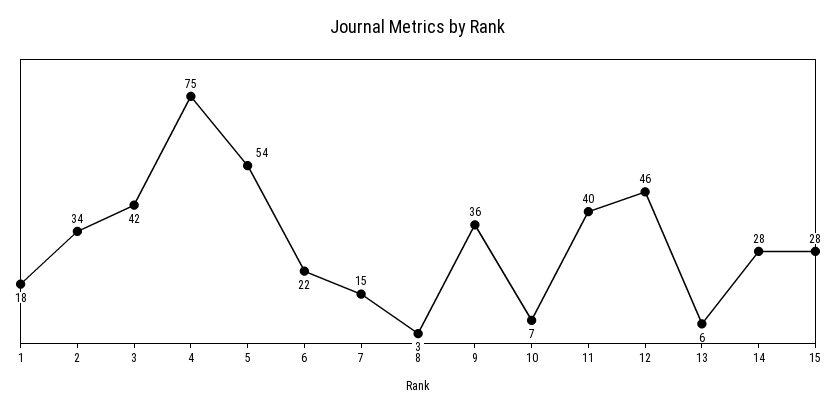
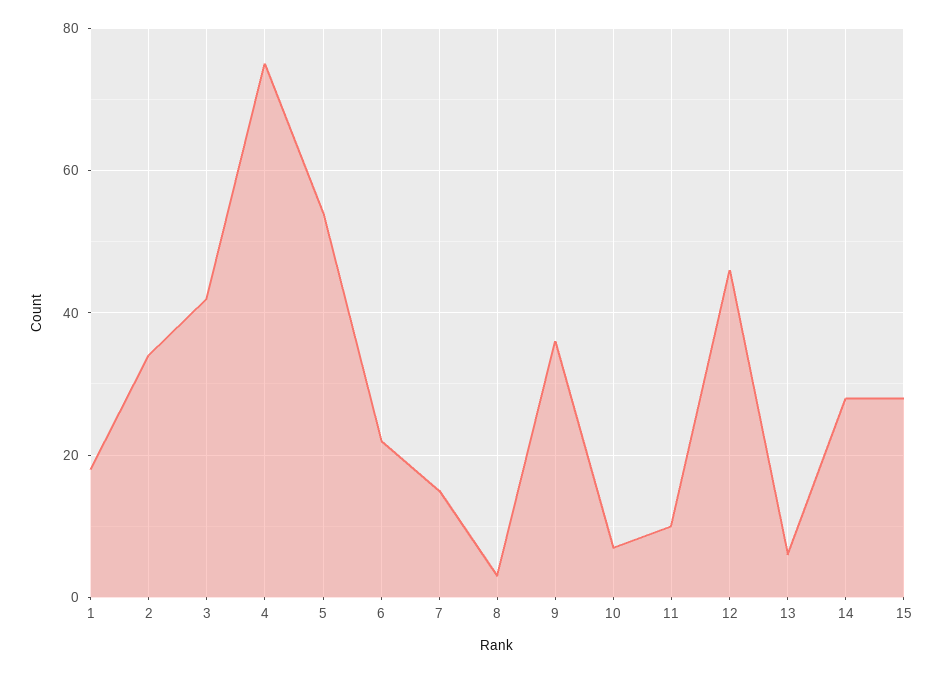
  {
    "1": 18,
    "2": 34,
    "3": 42,
    "4": 75,
    "5": 54,
    "6": 22,
    "7": 15,
    "8": 3,
    "9": 36,
    "10": 7,
-   "11": 40,
+   "11": 10,
    "12": 46,
    "13": 6,
    "14": 28,
    "15": 28
  }

